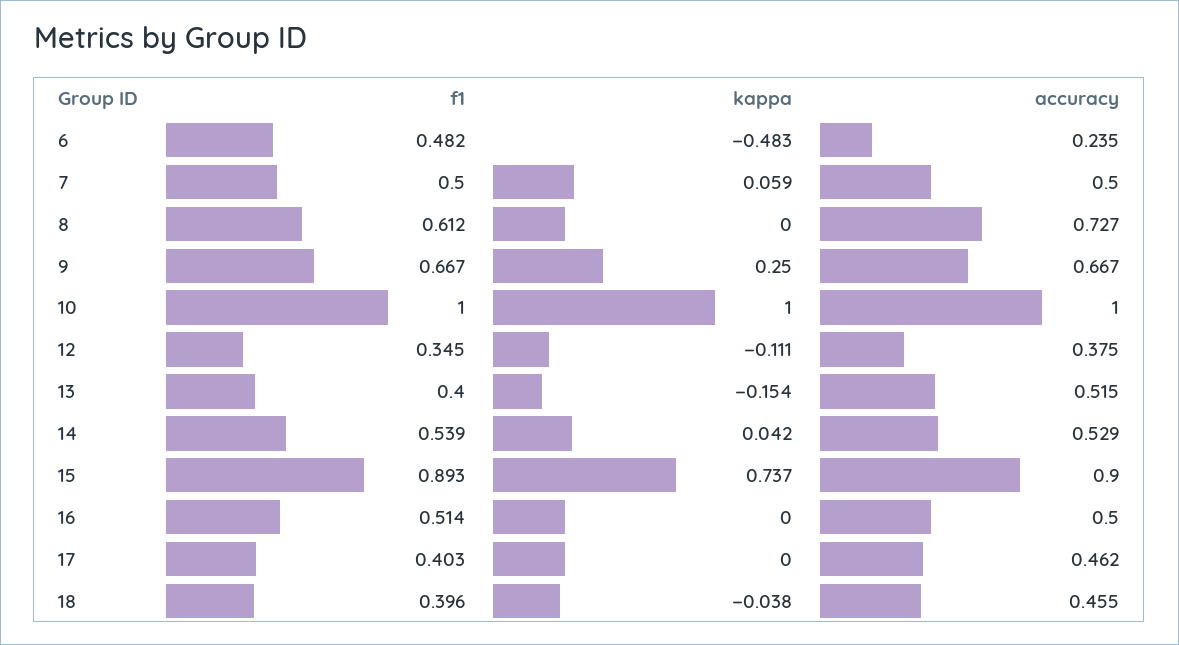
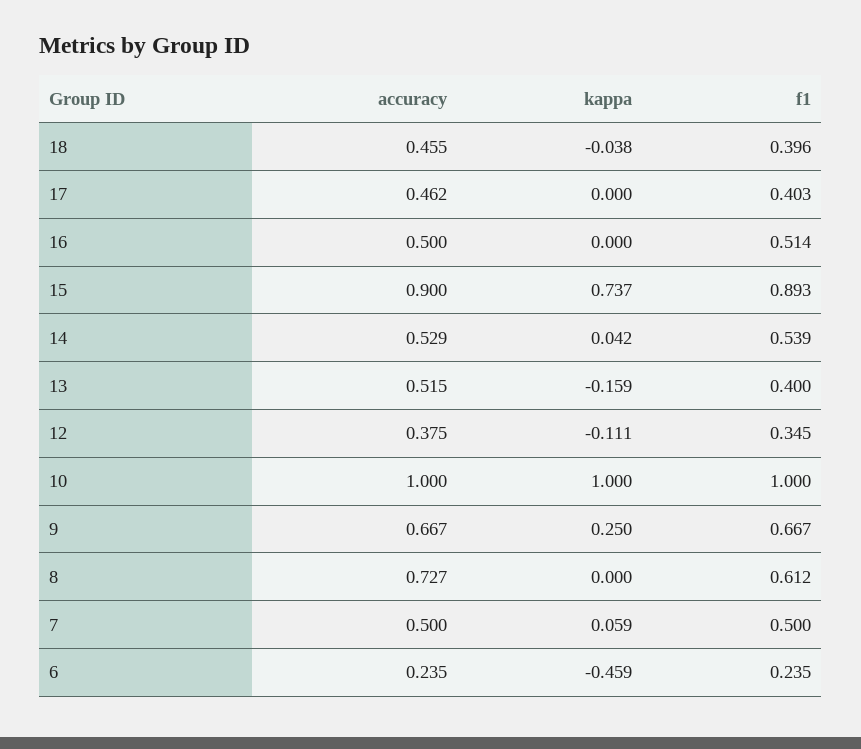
  {
    "f1": {
-     "6": 0.482,
+     "6": 0.235,
      "7": 0.5,
      "8": 0.612,
      "9": 0.667,
      "10": 1,
      "12": 0.345,
      "13": 0.4,
      "14": 0.539,
      "15": 0.893,
      "16": 0.514,
      "17": 0.403,
      "18": 0.396
    },
    "kappa": {
-     "6": -0.483,
+     "6": -0.459,
      "7": 0.059,
      "8": 0,
      "9": 0.25,
      "10": 1,
      "12": -0.111,
-     "13": -0.154,
+     "13": -0.159,
      "14": 0.042,
      "15": 0.737,
      "16": 0,
      "17": 0,
      "18": -0.038
    },
    "accuracy": {
      "6": 0.235,
      "7": 0.5,
      "8": 0.727,
      "9": 0.667,
      "10": 1,
      "12": 0.375,
      "13": 0.515,
      "14": 0.529,
      "15": 0.9,
      "16": 0.5,
      "17": 0.462,
      "18": 0.455
    }
  }

